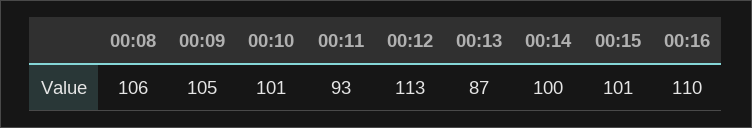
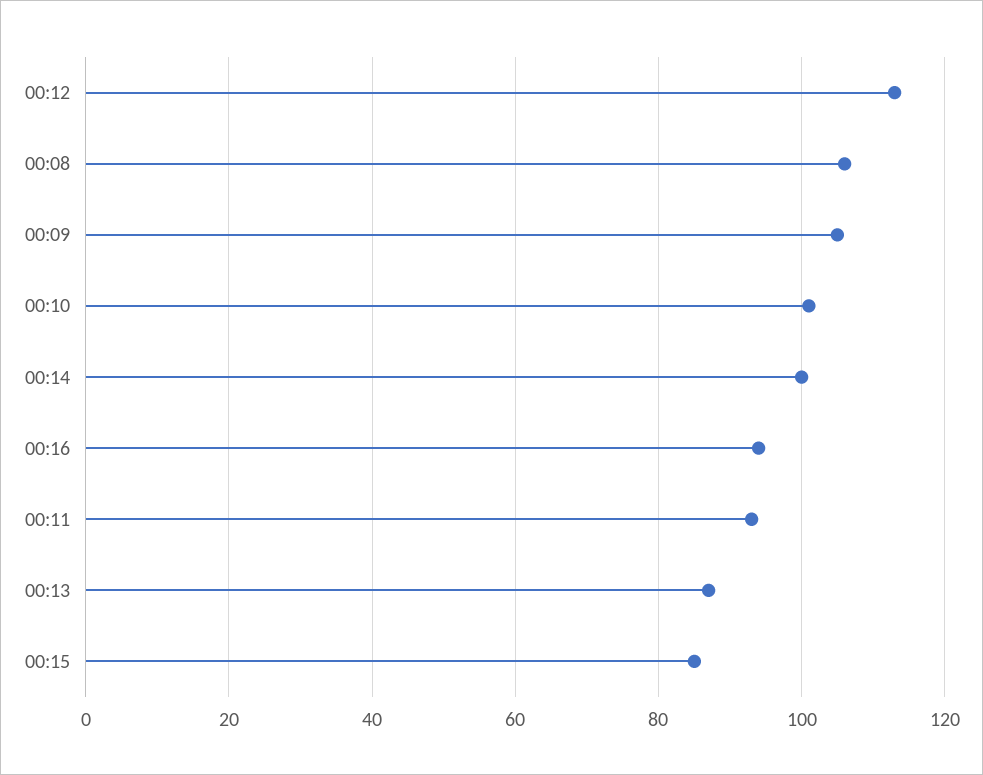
  {
    "00:08": 106,
    "00:09": 105,
    "00:10": 101,
    "00:11": 93,
    "00:12": 113,
    "00:13": 87,
    "00:14": 100,
-   "00:15": 101,
+   "00:15": 85,
-   "00:16": 110
+   "00:16": 95
  }

